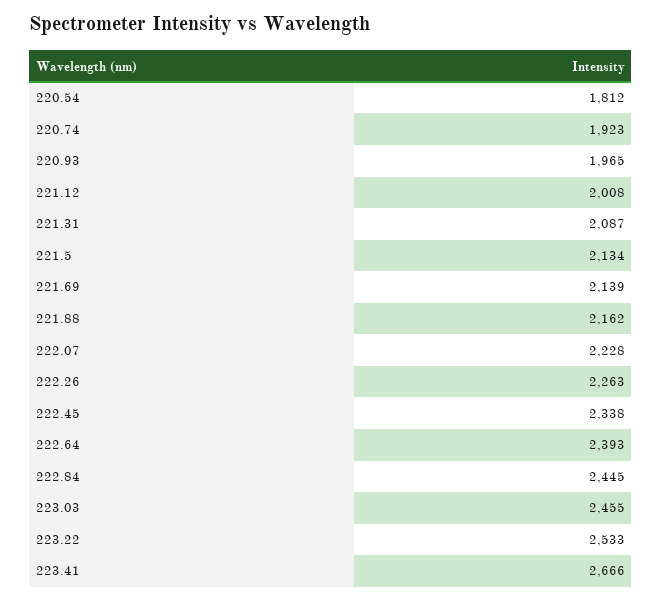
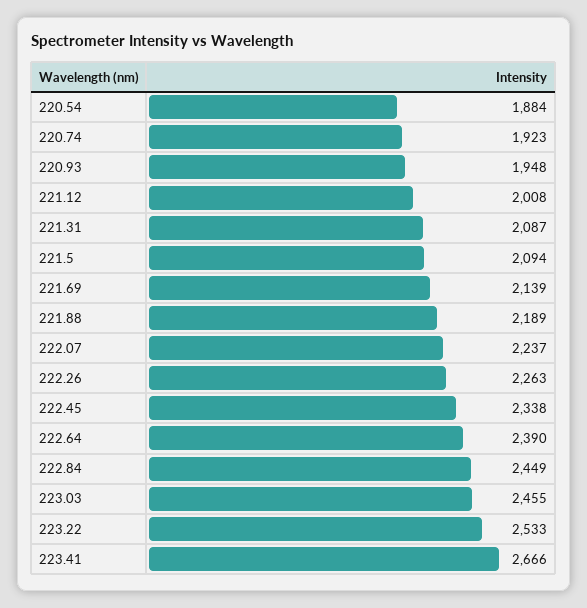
  {
-   "220.54": 1812,
+   "220.54": 1884,
    "220.74": 1923,
-   "220.93": 1965,
+   "220.93": 1948,
    "221.12": 2008,
    "221.31": 2087,
-   "221.5": 2134,
+   "221.5": 2094,
    "221.69": 2139,
-   "221.88": 2162,
+   "221.88": 2189,
-   "222.07": 2228,
+   "222.07": 2237,
    "222.26": 2263,
    "222.45": 2338,
-   "222.64": 2393,
+   "222.64": 2390,
-   "222.84": 2445,
+   "222.84": 2449,
    "223.03": 2455,
    "223.22": 2533,
    "223.41": 2666
  }

